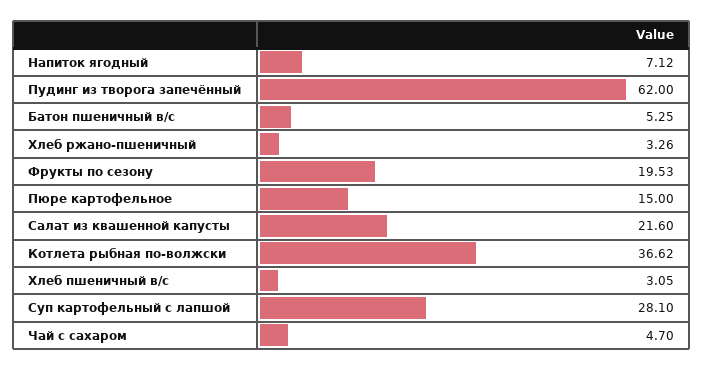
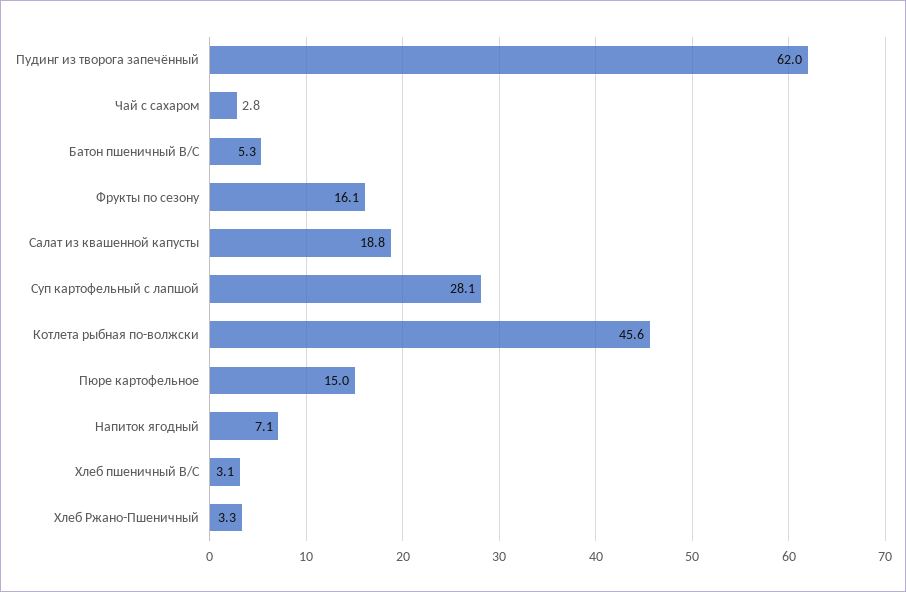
  {
    "Напиток ягодный": 7.12,
    "Пудинг из творога запечённый": 62,
    "Батон пшеничный в/с": 5.25,
    "Хлеб ржано-пшеничный": 3.26,
-   "Фрукты по сезону": 19.53,
+   "Фрукты по сезону": 16.1,
    "Пюре картофельное": 15,
-   "Салат из квашенной капусты": 21.6,
+   "Салат из квашенной капусты": 18.8,
-   "Котлета рыбная по-волжски": 36.62,
+   "Котлета рыбная по-волжски": 45.6,
    "Хлеб пшеничный в/с": 3.05,
    "Суп картофельный с лапшой": 28.1,
-   "Чай с сахаром": 4.7
+   "Чай с сахаром": 2.8
  }

